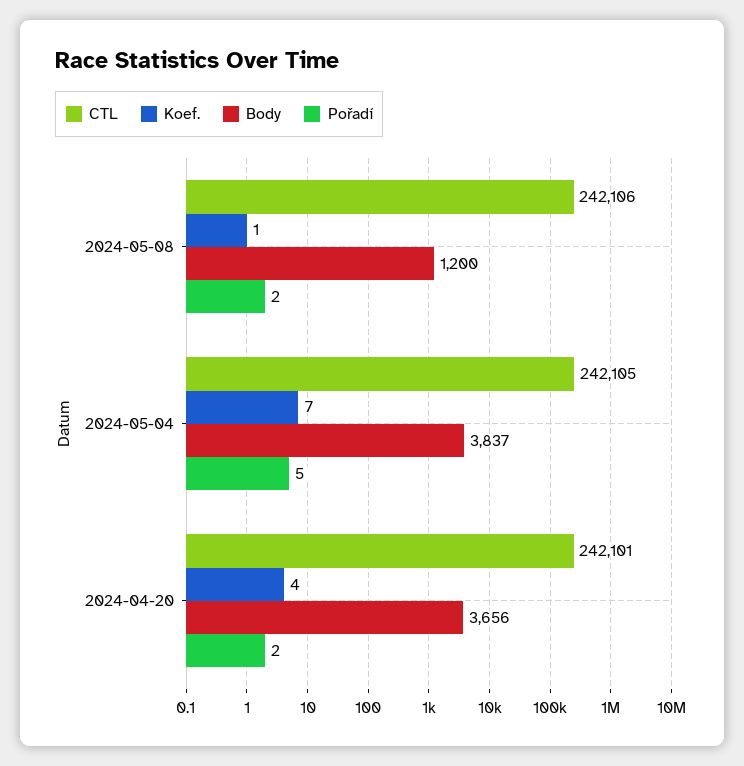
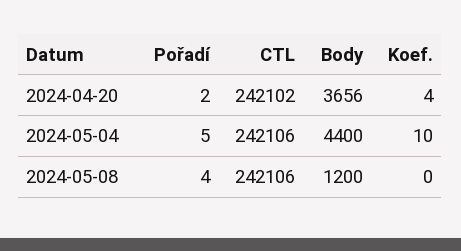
  {
    "CTL": {
      "2024-05-08": 242106,
-     "2024-05-04": 242105,
+     "2024-05-04": 242106,
-     "2024-04-20": 242101
+     "2024-04-20": 242102
    },
    "Koef.": {
-     "2024-05-08": 1,
+     "2024-05-08": 0,
-     "2024-05-04": 7,
+     "2024-05-04": 10,
      "2024-04-20": 4
    },
    "Body": {
      "2024-05-08": 1200,
-     "2024-05-04": 3837,
+     "2024-05-04": 4400,
      "2024-04-20": 3656
    },
    "Pořadí": {
-     "2024-05-08": 2,
+     "2024-05-08": 4,
      "2024-05-04": 5,
      "2024-04-20": 2
    }
  }

